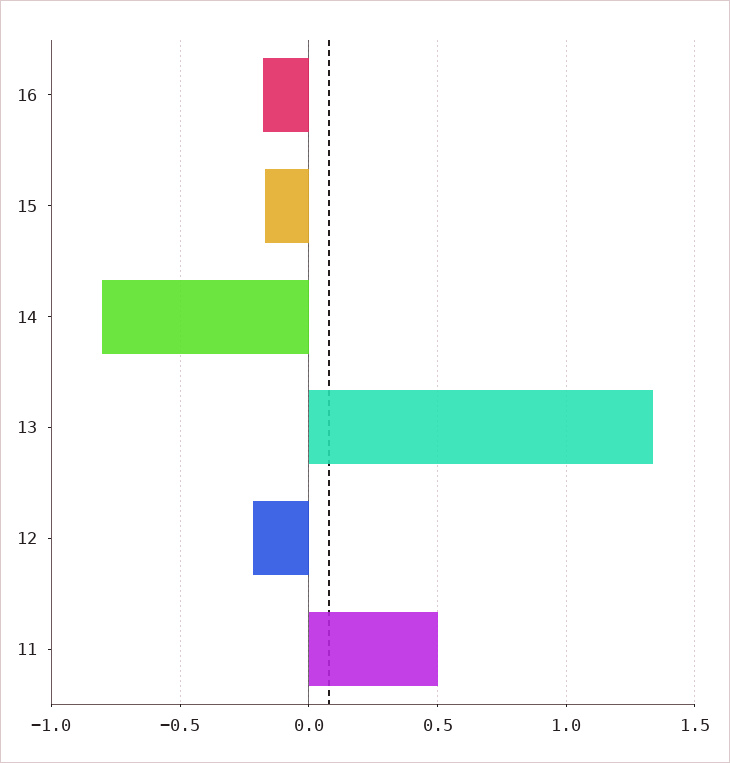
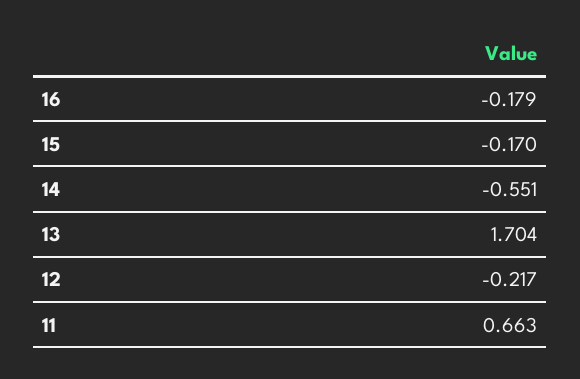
  {
    "16": -0.179,
    "15": -0.17,
-   "14": -0.8,
+   "14": -0.551,
-   "13": 1.35,
+   "13": 1.704,
    "12": -0.217,
-   "11": 0.5
+   "11": 0.663
  }

